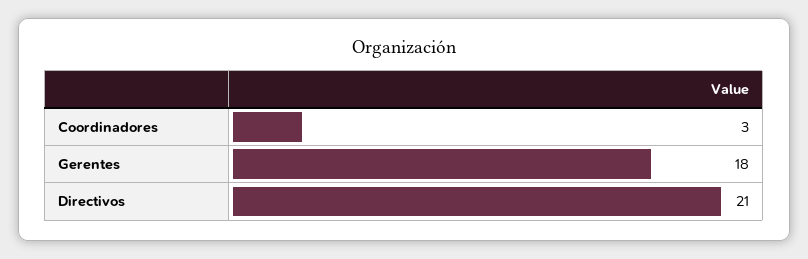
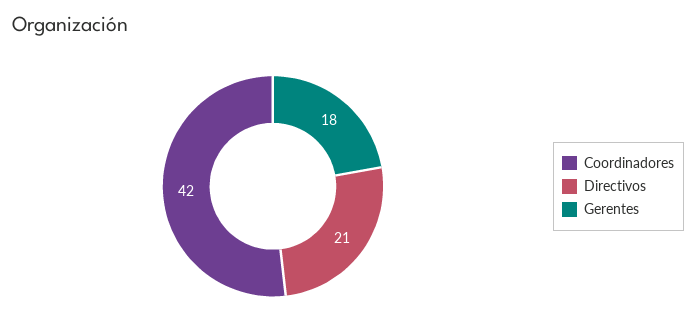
  {
-   "Coordinadores": 3,
+   "Coordinadores": 42,
    "Gerentes": 18,
    "Directivos": 21
  }

